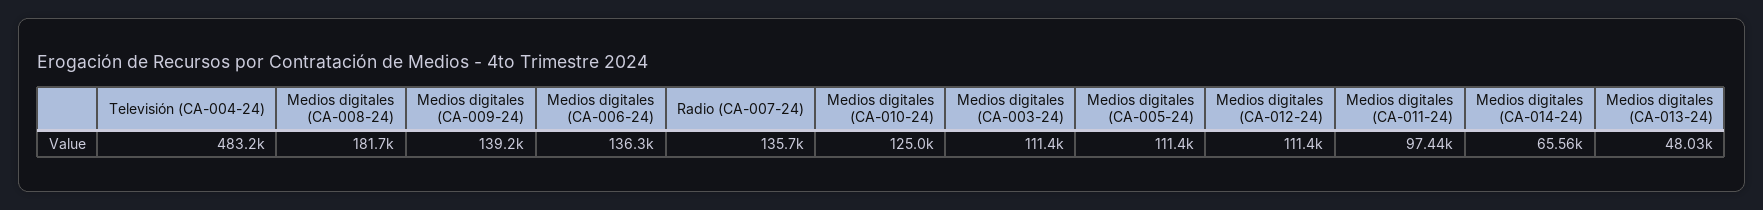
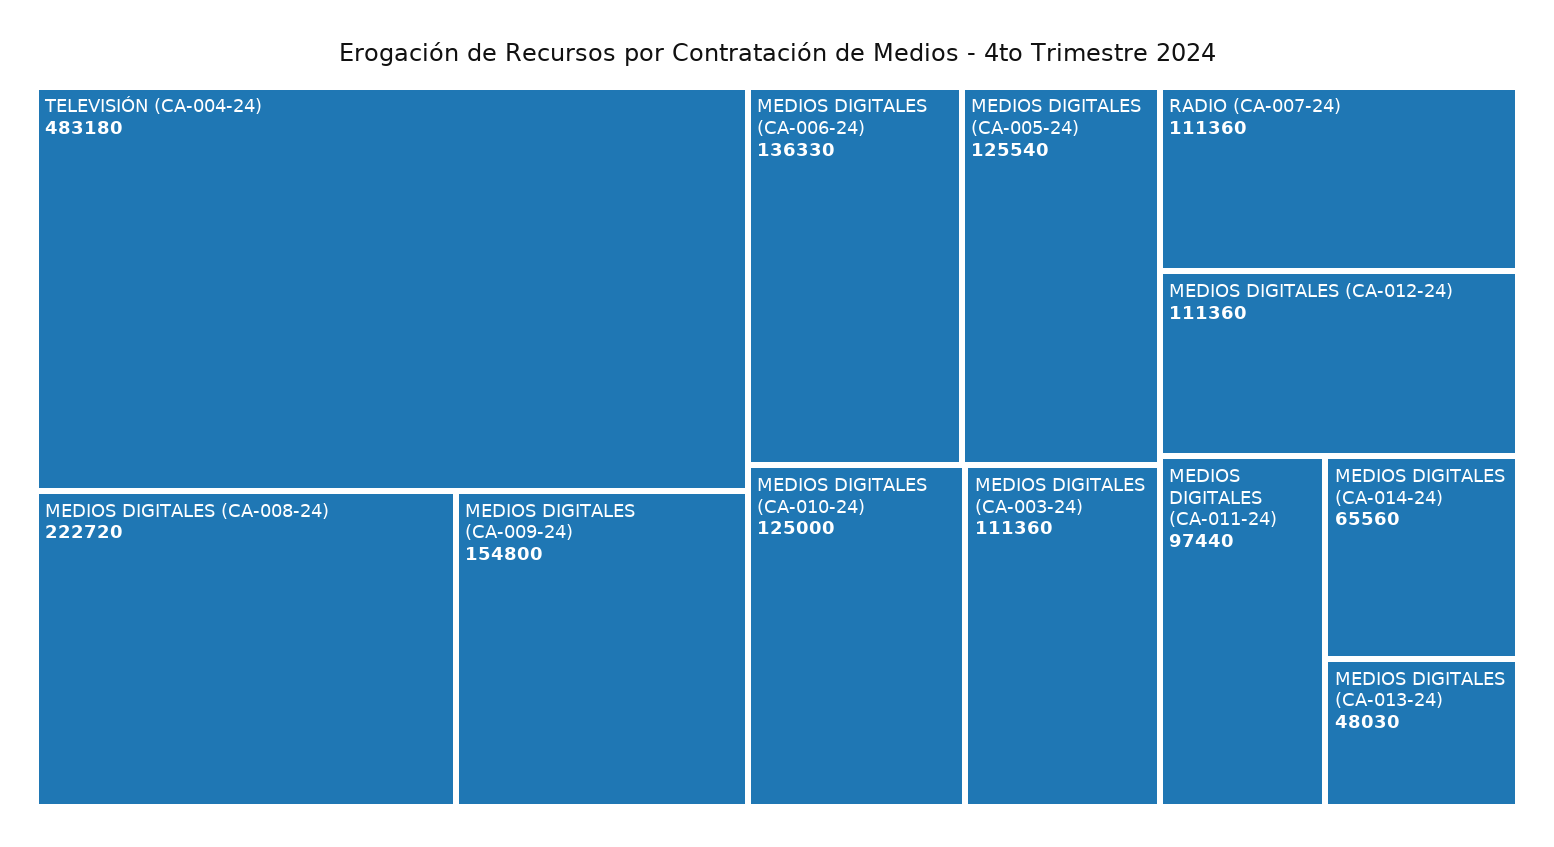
  {
    "Televisión (CA-004-24)": 483180,
-   "Medios digitales (CA-008-24)": 181700,
+   "Medios digitales (CA-008-24)": 222720,
-   "Medios digitales (CA-009-24)": 139200,
+   "Medios digitales (CA-009-24)": 154800,
    "Medios digitales (CA-006-24)": 136330,
-   "Radio (CA-007-24)": 135700,
+   "Radio (CA-007-24)": 111360,
    "Medios digitales (CA-010-24)": 125000,
    "Medios digitales (CA-003-24)": 111360,
-   "Medios digitales (CA-005-24)": 111400,
+   "Medios digitales (CA-005-24)": 125540,
    "Medios digitales (CA-012-24)": 111360,
    "Medios digitales (CA-011-24)": 97440,
    "Medios digitales (CA-014-24)": 65560,
    "Medios digitales (CA-013-24)": 48030
  }

